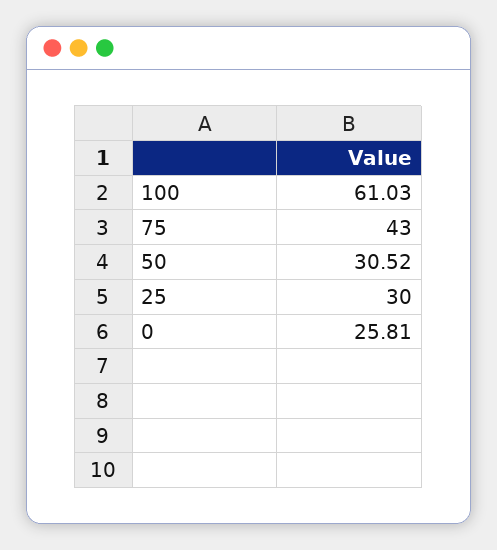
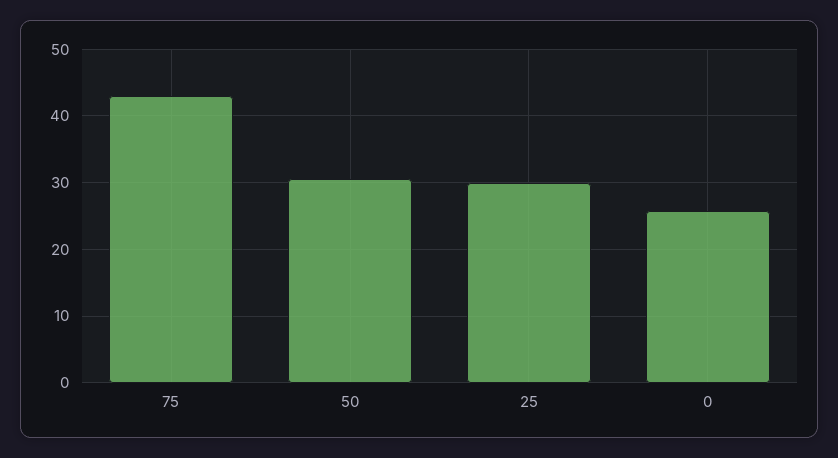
  {
-   "100": 61.03,
    "75": 43,
    "50": 30.52,
    "25": 30,
    "0": 25.81
  }

